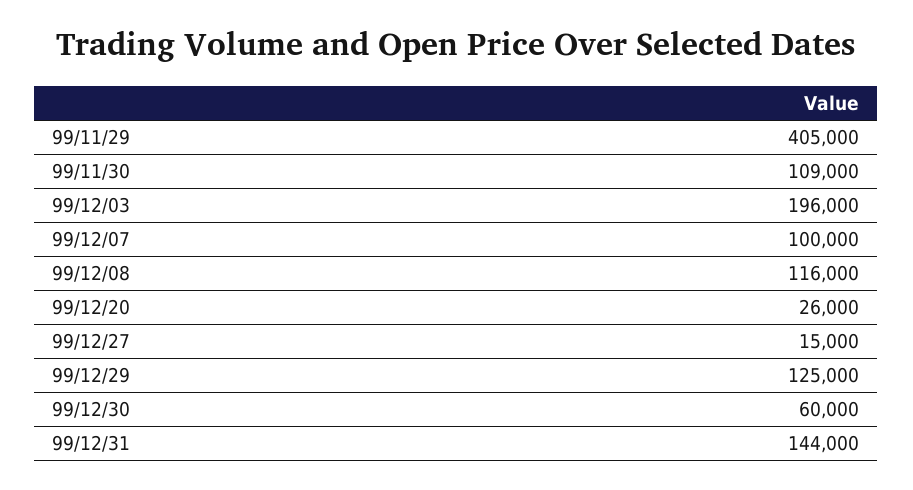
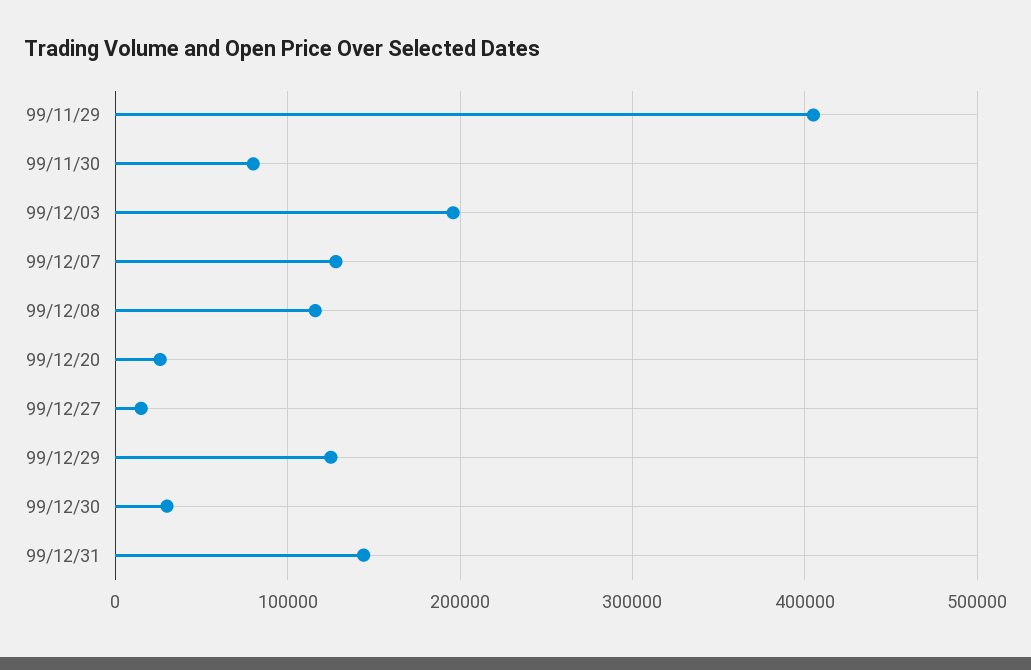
  {
    "99/11/29": 405000,
-   "99/11/30": 109000,
+   "99/11/30": 80000,
    "99/12/03": 196000,
-   "99/12/07": 100000,
+   "99/12/07": 130000,
    "99/12/08": 116000,
    "99/12/20": 26000,
    "99/12/27": 15000,
    "99/12/29": 125000,
-   "99/12/30": 60000,
+   "99/12/30": 30000,
    "99/12/31": 144000
  }

